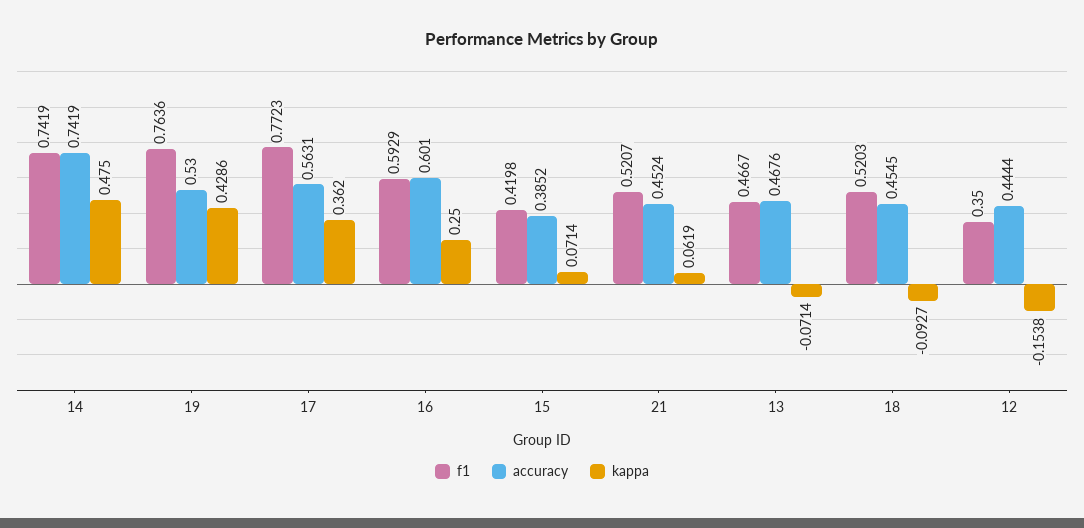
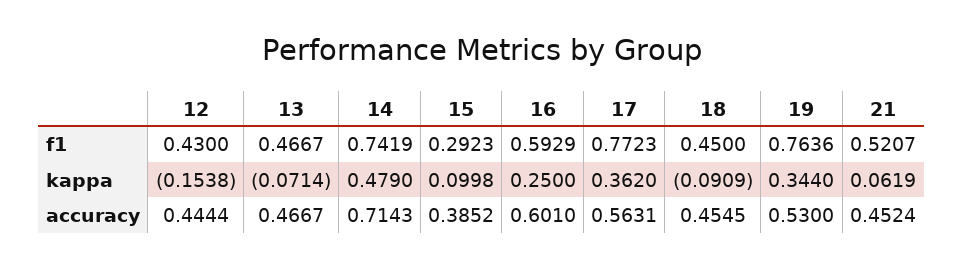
  {
    "f1": {
      "14": 0.7419,
      "19": 0.7636,
      "17": 0.7723,
      "16": 0.5929,
-     "15": 0.4198,
+     "15": 0.2923,
      "21": 0.5207,
      "13": 0.4667,
-     "18": 0.5203,
+     "18": 0.45,
-     "12": 0.35
+     "12": 0.43
    },
    "accuracy": {
-     "14": 0.7419,
+     "14": 0.7143,
      "19": 0.53,
      "17": 0.5631,
      "16": 0.601,
      "15": 0.3852,
      "21": 0.4524,
-     "13": 0.4676,
+     "13": 0.4667,
      "18": 0.4545,
      "12": 0.4444
    },
    "kappa": {
-     "14": 0.475,
+     "14": 0.479,
-     "19": 0.4286,
+     "19": 0.344,
      "17": 0.362,
      "16": 0.25,
-     "15": 0.0714,
+     "15": 0.0998,
      "21": 0.0619,
      "13": -0.0714,
-     "18": -0.0927,
+     "18": -0.0909,
      "12": -0.1538
    }
  }

